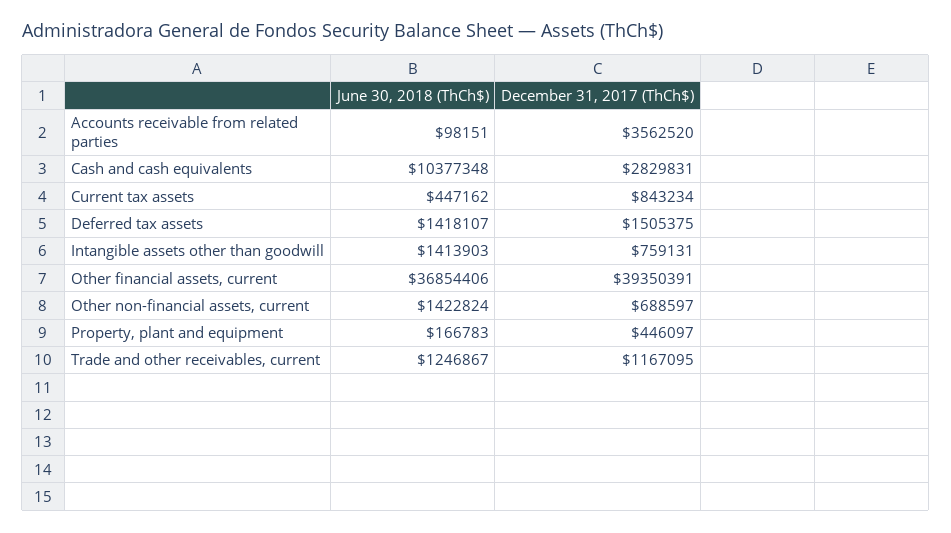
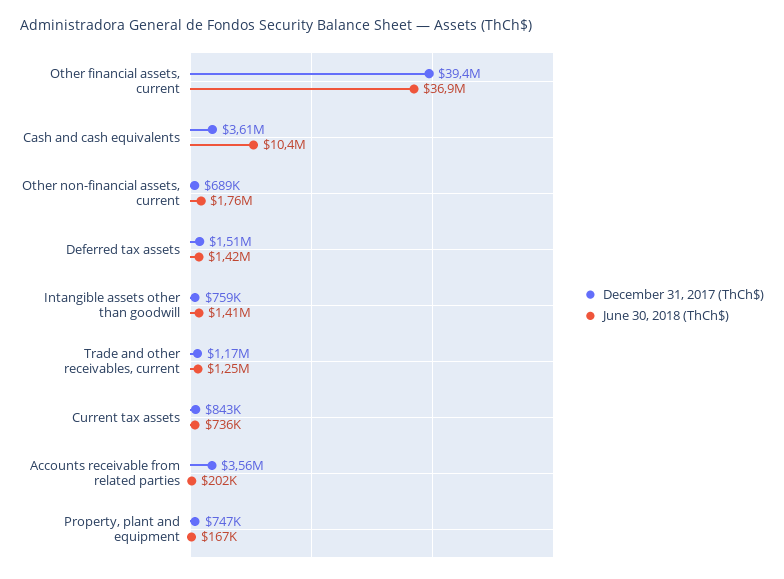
  {
    "June 30, 2018 (ThCh$)": {
-     "Accounts receivable from related parties": 98151,
+     "Accounts receivable from related parties": 202000,
      "Cash and cash equivalents": 10377348,
-     "Current tax assets": 447162,
+     "Current tax assets": 736000,
      "Deferred tax assets": 1418107,
      "Intangible assets other than goodwill": 1413903,
      "Other financial assets, current": 36854406,
-     "Other non-financial assets, current": 1422824,
+     "Other non-financial assets, current": 1760000,
      "Property, plant and equipment": 166783,
      "Trade and other receivables, current": 1246867
    },
    "December 31, 2017 (ThCh$)": {
      "Accounts receivable from related parties": 3562520,
-     "Cash and cash equivalents": 2829831,
+     "Cash and cash equivalents": 3610000,
      "Current tax assets": 843234,
      "Deferred tax assets": 1505375,
      "Intangible assets other than goodwill": 759131,
      "Other financial assets, current": 39350391,
      "Other non-financial assets, current": 688597,
-     "Property, plant and equipment": 446097,
+     "Property, plant and equipment": 747000,
      "Trade and other receivables, current": 1167095
    }
  }

